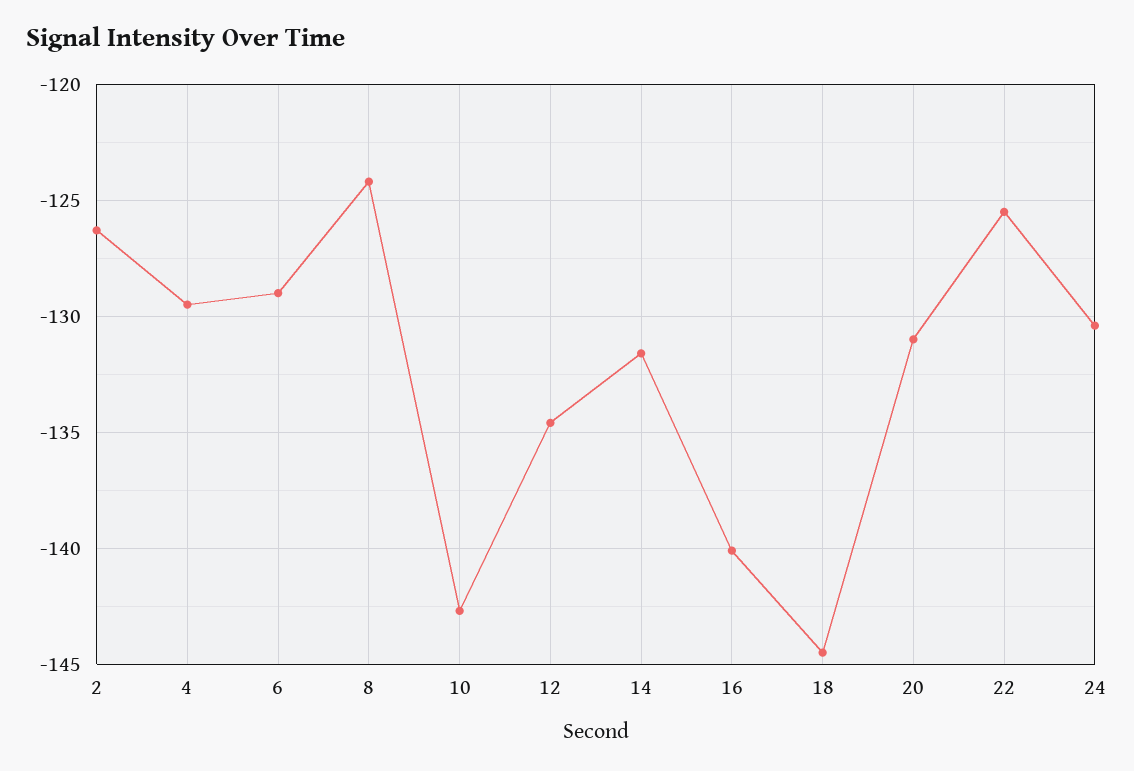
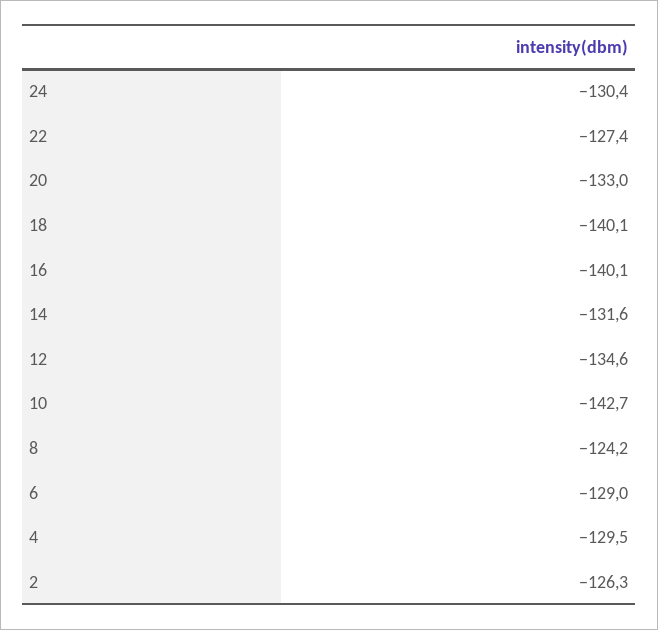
  {
    "2": -126.3,
    "4": -129.5,
    "6": -129,
    "8": -124.2,
    "10": -142.7,
    "12": -134.6,
    "14": -131.6,
    "16": -140.1,
-   "18": -144.5,
+   "18": -140.1,
-   "20": -131,
+   "20": -133,
-   "22": -125.5,
+   "22": -127.4,
    "24": -130.4
  }

